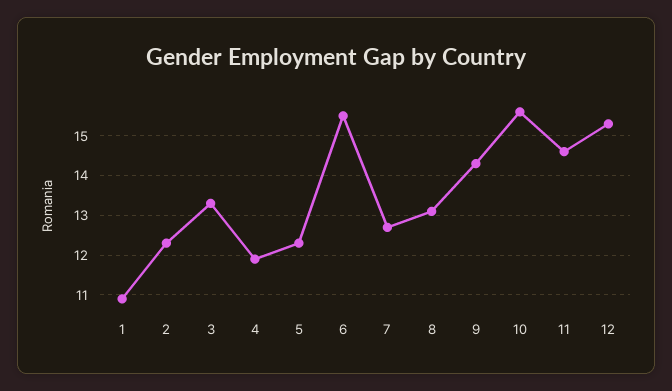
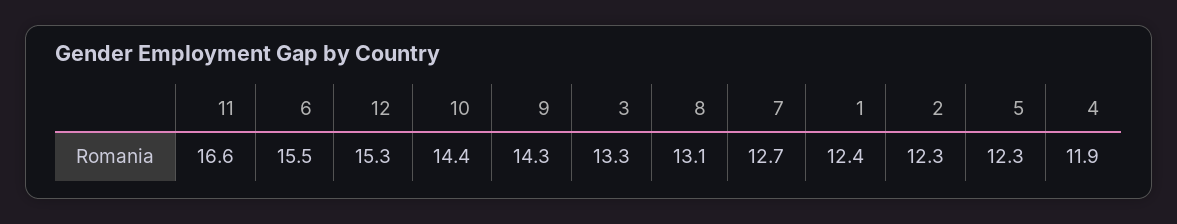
  {
-   "1": 11,
+   "1": 12.4,
    "2": 12.3,
    "3": 13.3,
    "4": 11.9,
    "5": 12.3,
    "6": 15.5,
    "7": 12.7,
    "8": 13.1,
    "9": 14.3,
-   "10": 15.5,
+   "10": 14.4,
-   "11": 14.5,
+   "11": 16.6,
    "12": 15.3
  }

